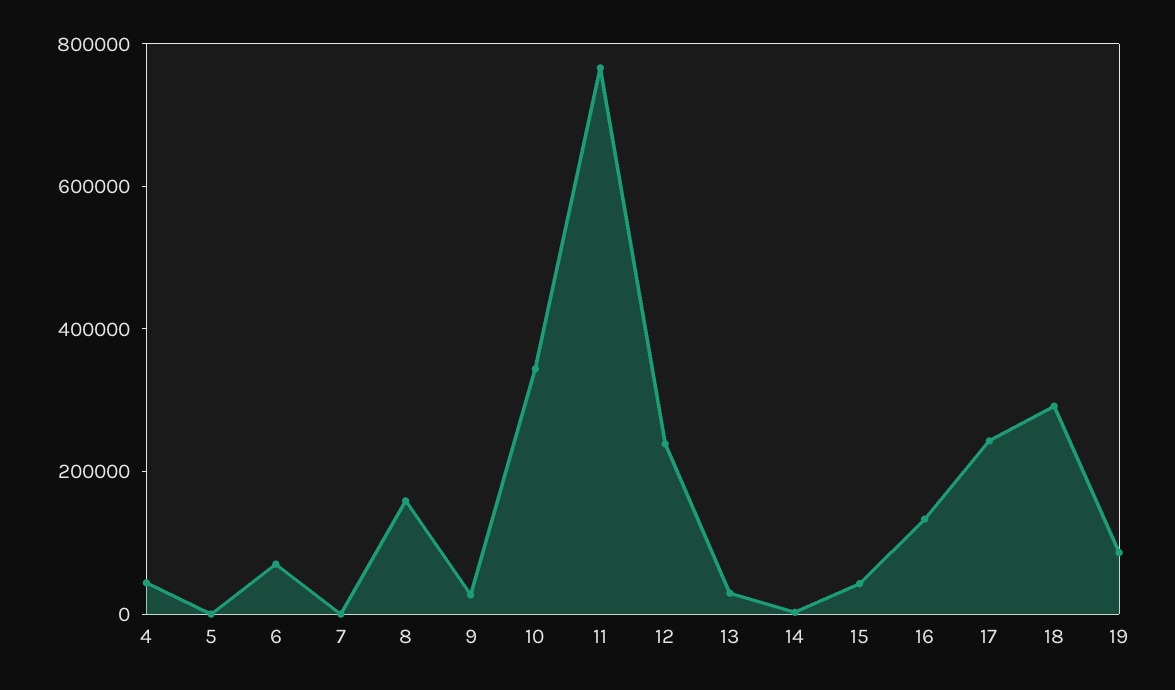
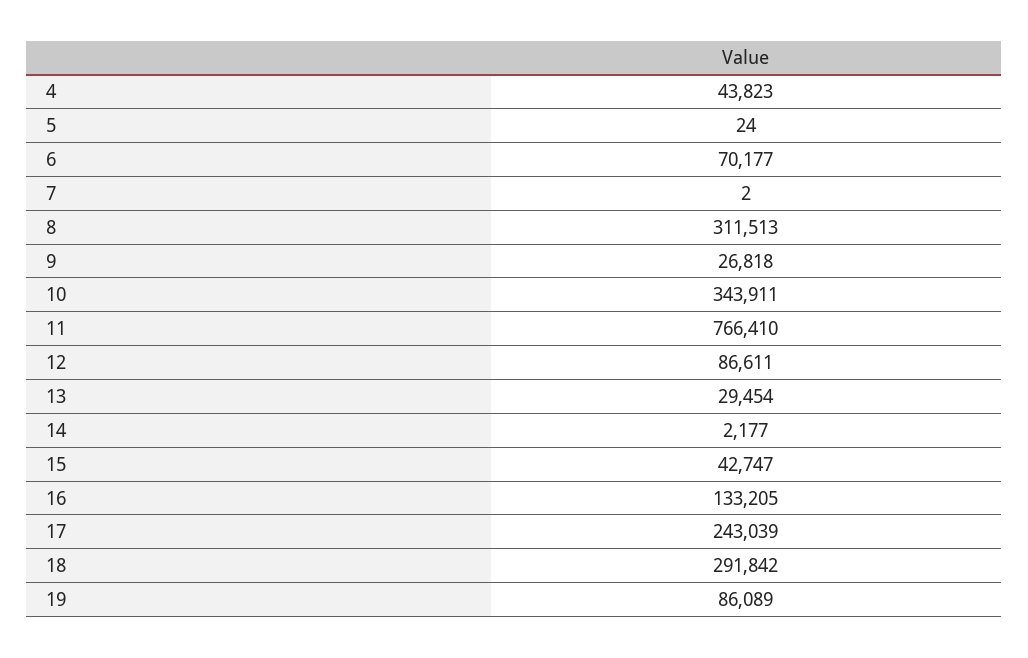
  {
    "4": 43823,
    "5": 24,
    "6": 70177,
    "7": 2,
-   "8": 150000,
+   "8": 311513,
    "9": 26818,
    "10": 343911,
    "11": 766410,
-   "12": 250000,
+   "12": 86611,
    "13": 29454,
    "14": 2177,
    "15": 42747,
    "16": 133205,
    "17": 243039,
    "18": 291842,
    "19": 86089
  }

